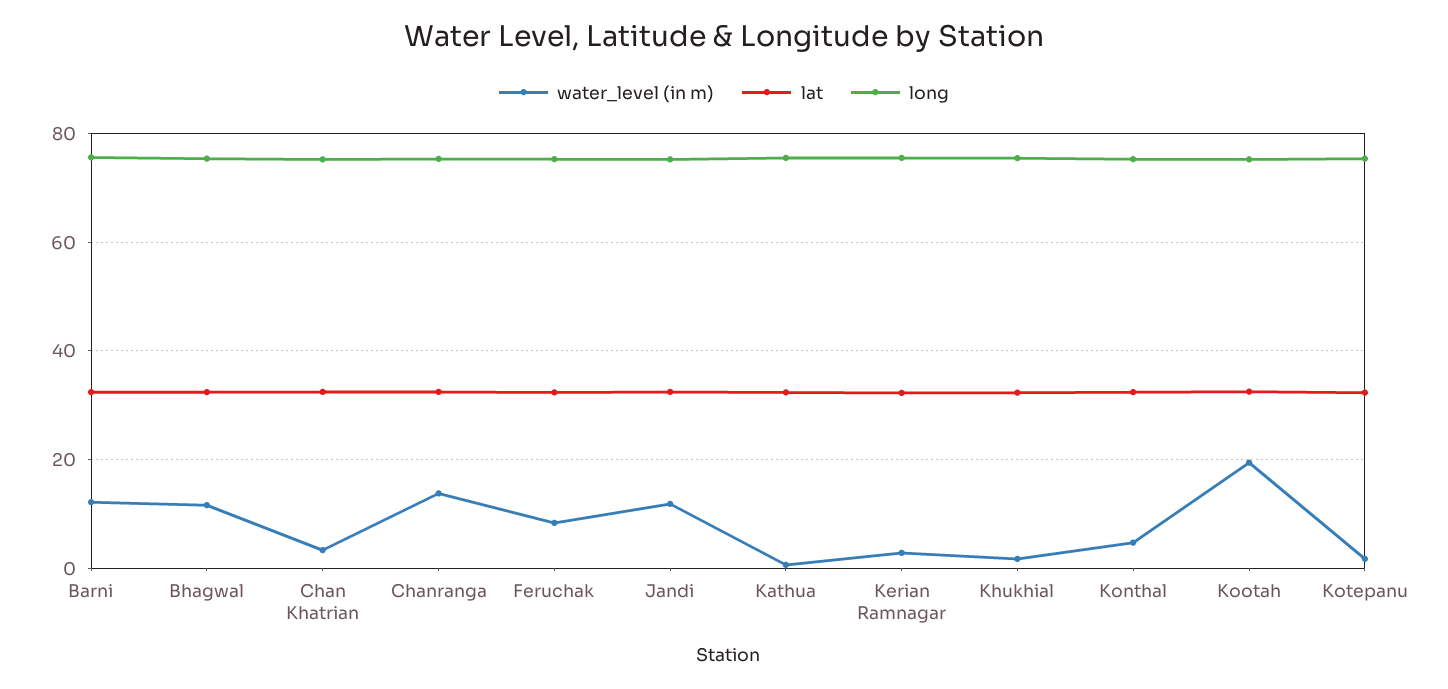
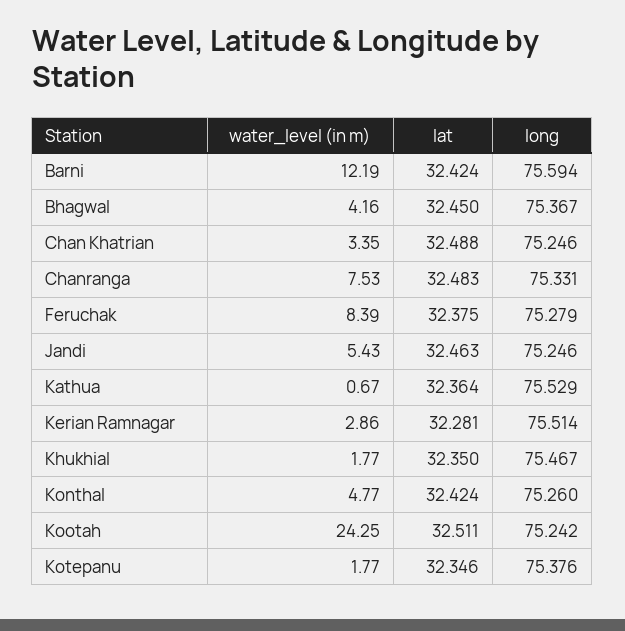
  {
    "water_level (in m)": {
      "Barni": 12.19,
-     "Bhagwal": 12,
+     "Bhagwal": 4.16,
      "Chan Khatrian": 3.35,
-     "Chanranga": 14,
+     "Chanranga": 7.53,
      "Feruchak": 8.39,
-     "Jandi": 12,
+     "Jandi": 5.43,
      "Kathua": 0.67,
      "Kerian Ramnagar": 2.86,
      "Khukhial": 1.77,
      "Konthal": 4.77,
-     "Kootah": 20,
+     "Kootah": 24.25,
      "Kotepanu": 1.77
    },
    "lat": {
      "Barni": 32.424,
      "Bhagwal": 32.45,
      "Chan Khatrian": 32.488,
      "Chanranga": 32.483,
      "Feruchak": 32.375,
      "Jandi": 32.463,
      "Kathua": 32.364,
      "Kerian Ramnagar": 32.281,
      "Khukhial": 32.35,
      "Konthal": 32.424,
      "Kootah": 32.511,
      "Kotepanu": 32.346
    },
    "long": {
      "Barni": 75.594,
      "Bhagwal": 75.367,
      "Chan Khatrian": 75.246,
      "Chanranga": 75.331,
      "Feruchak": 75.279,
      "Jandi": 75.246,
      "Kathua": 75.529,
      "Kerian Ramnagar": 75.514,
      "Khukhial": 75.467,
      "Konthal": 75.26,
      "Kootah": 75.242,
      "Kotepanu": 75.376
    }
  }

